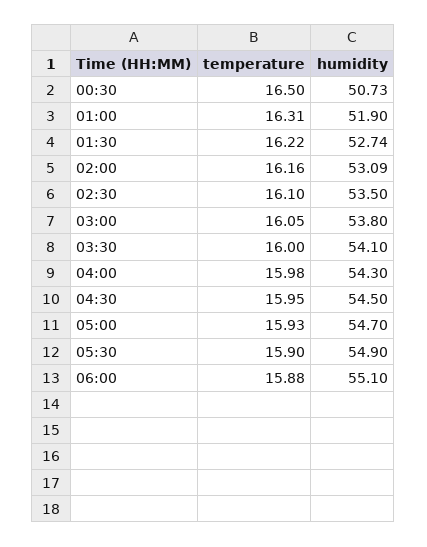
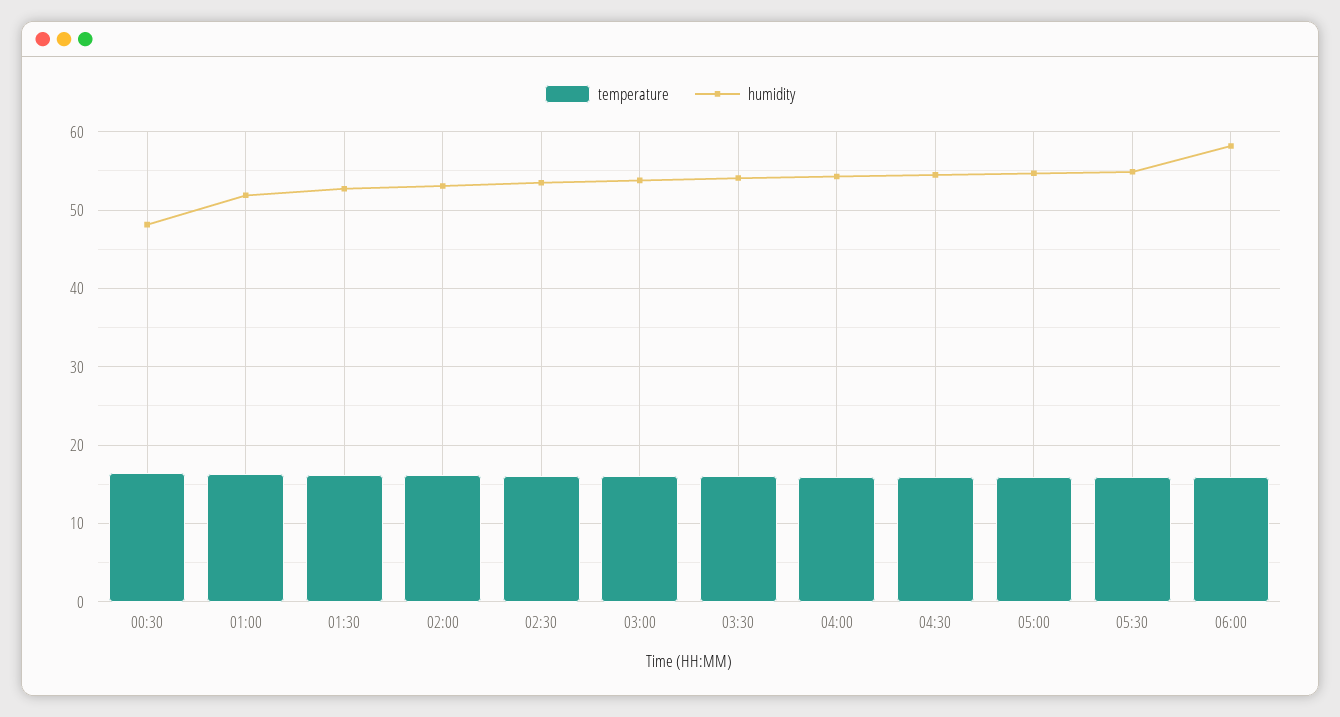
  {
    "temperature": {
      "00:30": 16.5,
      "01:00": 16.31,
      "01:30": 16.22,
      "02:00": 16.16,
      "02:30": 16.1,
      "03:00": 16.05,
      "03:30": 16,
      "04:00": 15.98,
      "04:30": 15.95,
      "05:00": 15.93,
      "05:30": 15.9,
      "06:00": 15.88
    },
    "humidity": {
-     "00:30": 50.73,
+     "00:30": 48,
      "01:00": 51.9,
      "01:30": 52.74,
      "02:00": 53.09,
      "02:30": 53.5,
      "03:00": 53.8,
      "03:30": 54.1,
      "04:00": 54.3,
      "04:30": 54.5,
      "05:00": 54.7,
      "05:30": 54.9,
-     "06:00": 55.1
+     "06:00": 58
    }
  }

